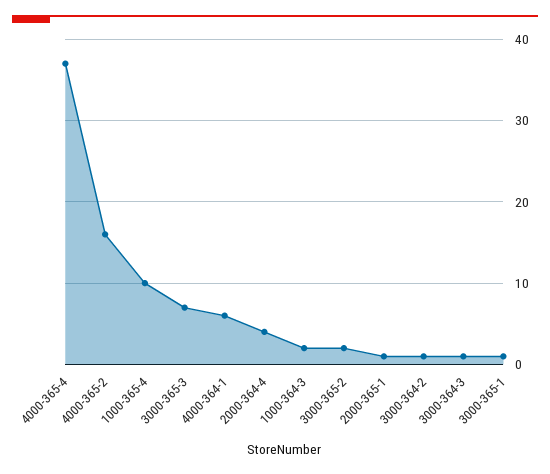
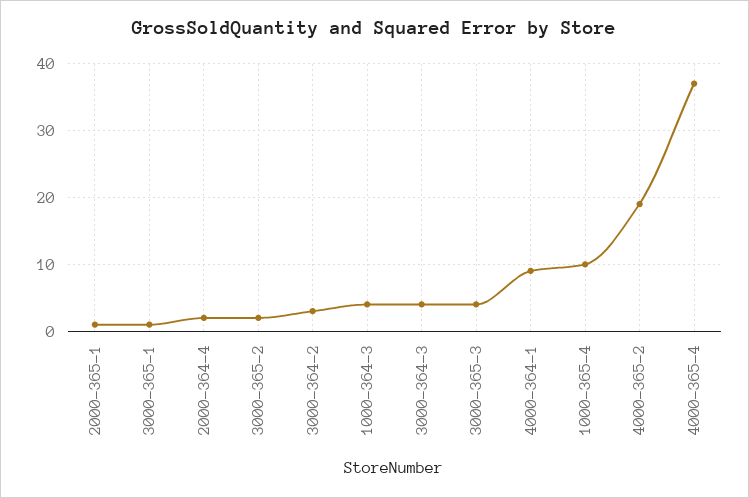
  {
    "4000-365-4": 37,
-   "4000-365-2": 16,
+   "4000-365-2": 19,
    "1000-365-4": 10,
-   "3000-365-3": 7,
+   "3000-365-3": 4,
-   "4000-364-1": 6,
+   "4000-364-1": 9,
-   "2000-364-4": 4,
+   "2000-364-4": 2,
-   "1000-364-3": 2,
+   "1000-364-3": 4,
    "3000-365-2": 2,
    "2000-365-1": 1,
-   "3000-364-2": 1,
+   "3000-364-2": 3,
-   "3000-364-3": 1,
+   "3000-364-3": 4,
    "3000-365-1": 1
  }

